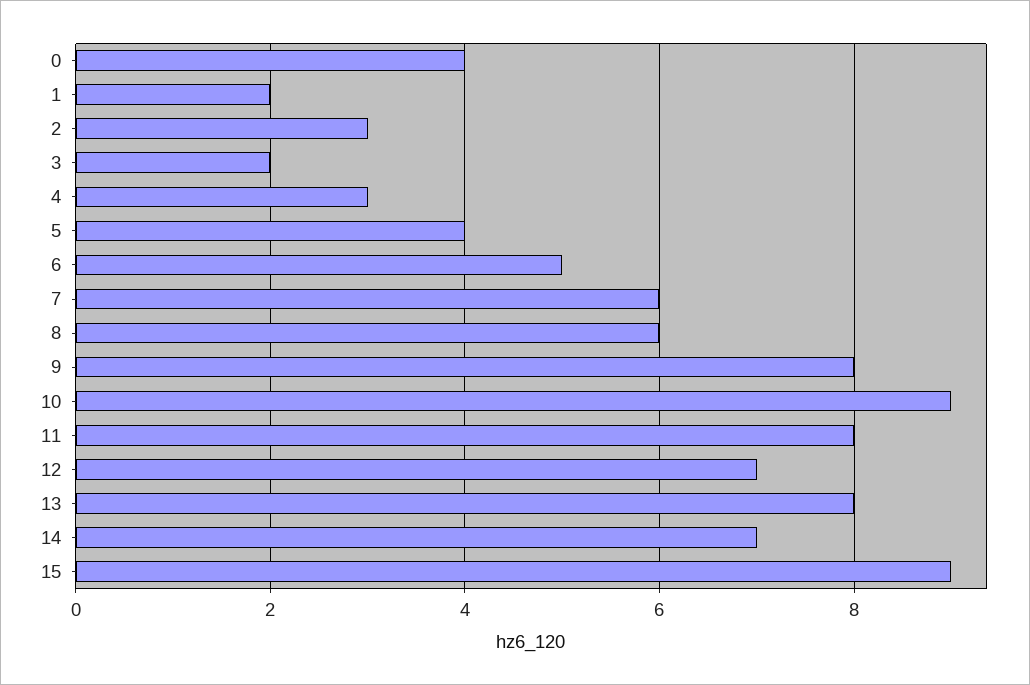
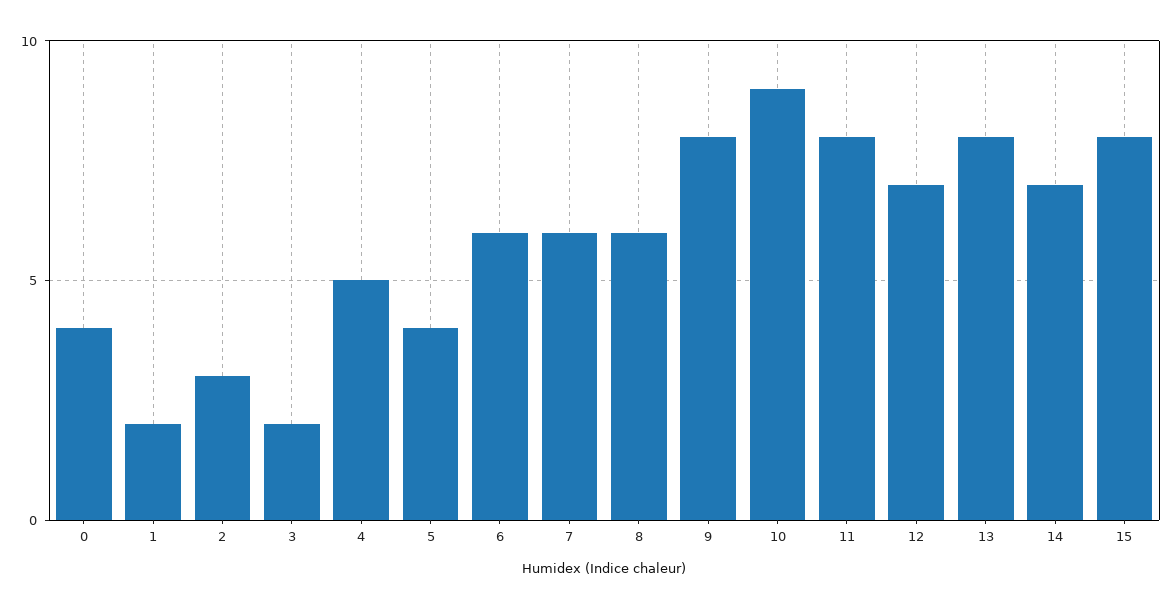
  {
    "0": 4,
    "1": 2,
    "2": 3,
    "3": 2,
-   "4": 3,
+   "4": 5,
    "5": 4,
-   "6": 5,
+   "6": 6,
    "7": 6,
    "8": 6,
    "9": 8,
    "10": 9,
    "11": 8,
    "12": 7,
    "13": 8,
    "14": 7,
-   "15": 9
+   "15": 8
  }

